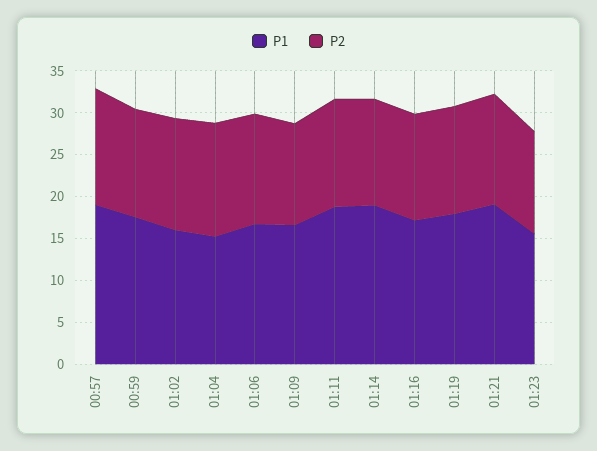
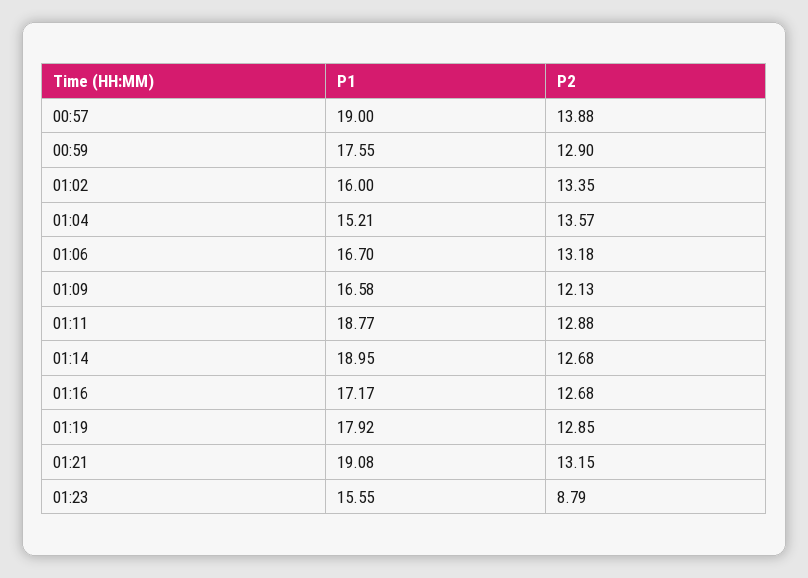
  {
    "P1": {
      "00:57": 19,
      "00:59": 17.55,
      "01:02": 16,
      "01:04": 15.21,
      "01:06": 16.7,
      "01:09": 16.58,
      "01:11": 18.77,
      "01:14": 18.95,
      "01:16": 17.17,
      "01:19": 17.92,
      "01:21": 19.08,
      "01:23": 15.55
    },
    "P2": {
      "00:57": 13.88,
      "00:59": 12.9,
      "01:02": 13.35,
      "01:04": 13.57,
      "01:06": 13.18,
      "01:09": 12.13,
      "01:11": 12.88,
      "01:14": 12.68,
      "01:16": 12.68,
      "01:19": 12.85,
      "01:21": 13.15,
-     "01:23": 12
+     "01:23": 8.79
    }
  }

